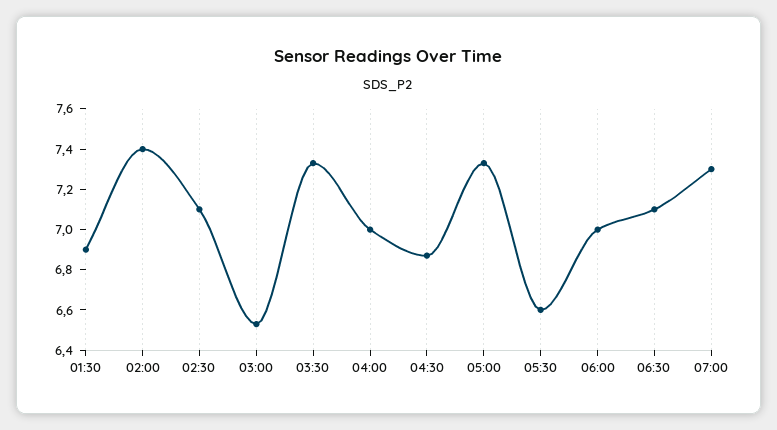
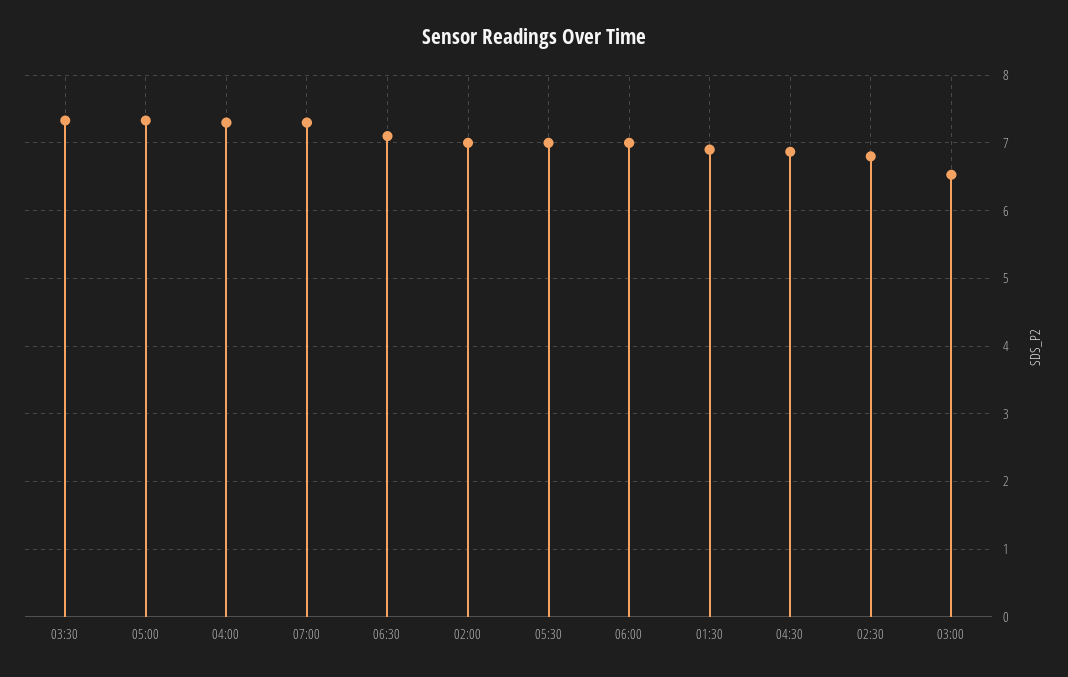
  {
    "01:30": 6.9,
-   "02:00": 7.4,
+   "02:00": 7,
-   "02:30": 7.1,
+   "02:30": 6.8,
    "03:00": 6.55,
    "03:30": 7.35,
-   "04:00": 7,
+   "04:00": 7.3,
    "04:30": 6.85,
    "05:00": 7.35,
-   "05:30": 6.6,
+   "05:30": 7,
    "06:00": 7,
    "06:30": 7.1,
    "07:00": 7.3
  }

